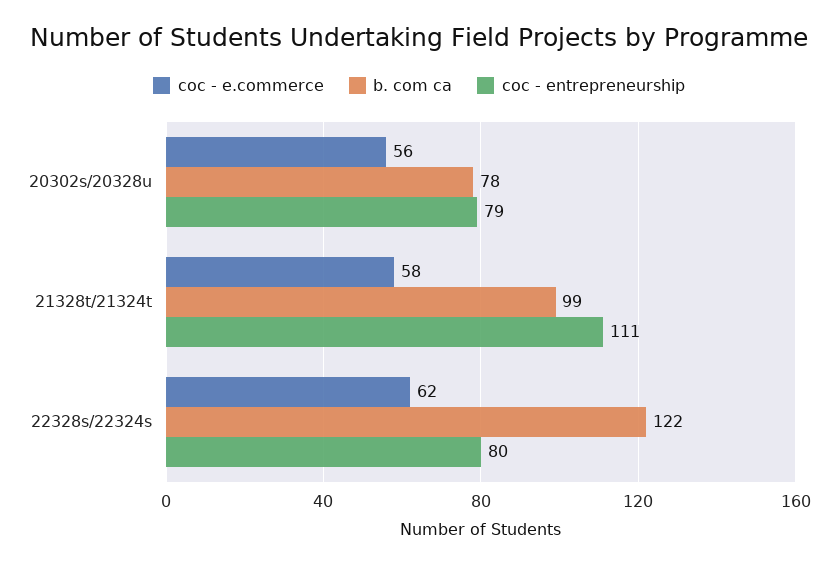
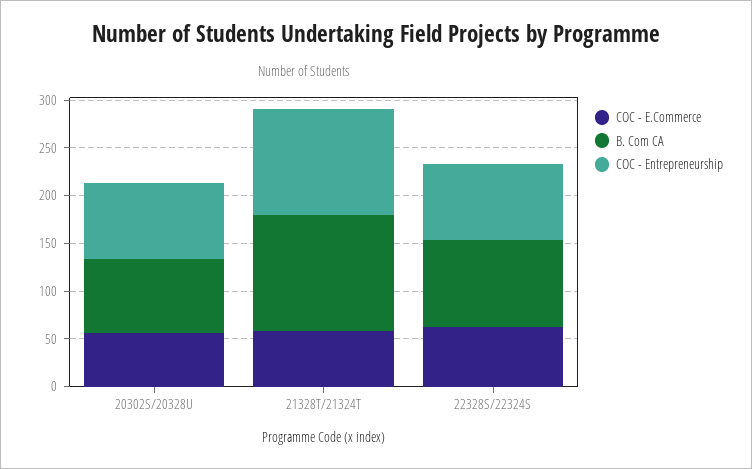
  {
    "coc - e.commerce": {
      "20302s/20328u": 56,
      "21328t/21324t": 58,
      "22328s/22324s": 62
    },
    "b. com ca": {
      "20302s/20328u": 78,
-     "21328t/21324t": 99,
+     "21328t/21324t": 120,
-     "22328s/22324s": 122
+     "22328s/22324s": 90
    },
    "coc - entrepreneurship": {
      "20302s/20328u": 79,
      "21328t/21324t": 111,
      "22328s/22324s": 80
    }
  }

